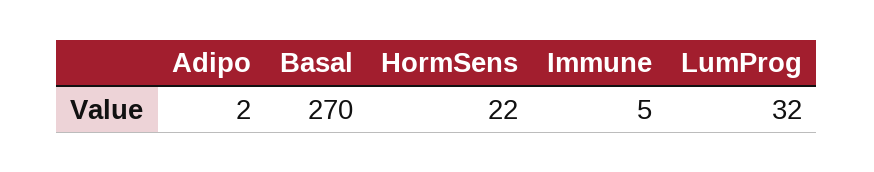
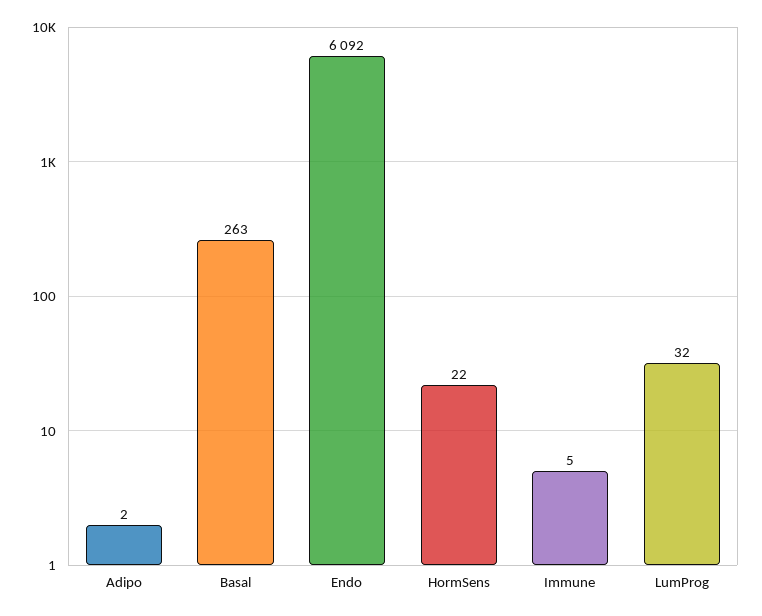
  {
    "Adipo": 2,
-   "Basal": 270,
+   "Basal": 263,
    "HormSens": 22,
    "Immune": 5,
-   "LumProg": 32
+   "LumProg": 32,
+   "Endo": 6092
  }

